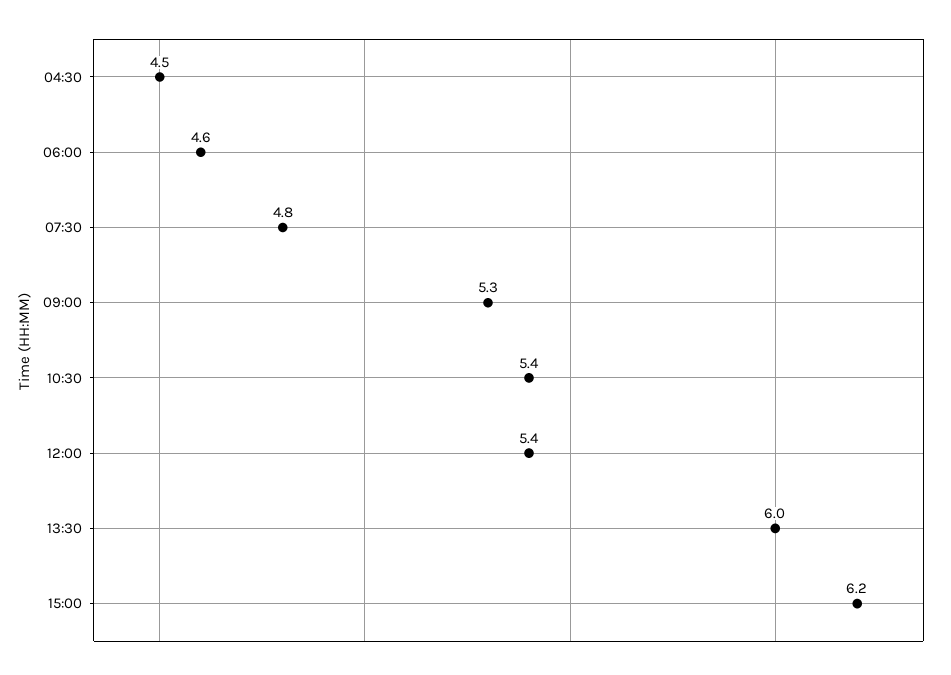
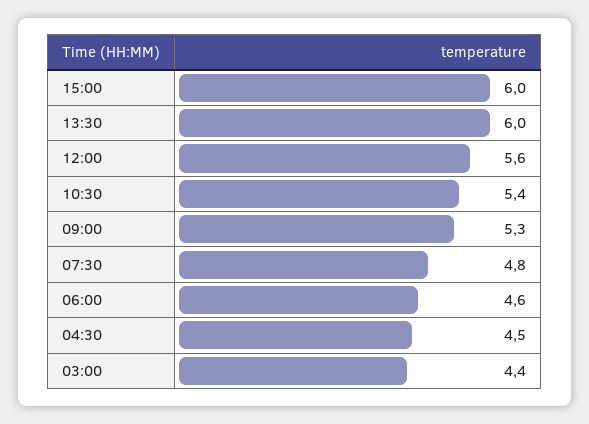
  {
    "04:30": 4.5,
    "06:00": 4.6,
    "07:30": 4.8,
    "09:00": 5.3,
    "10:30": 5.4,
-   "12:00": 5.4,
+   "12:00": 5.6,
    "13:30": 6,
-   "15:00": 6.2
+   "15:00": 6,
+   "03:00": 4.4
  }

